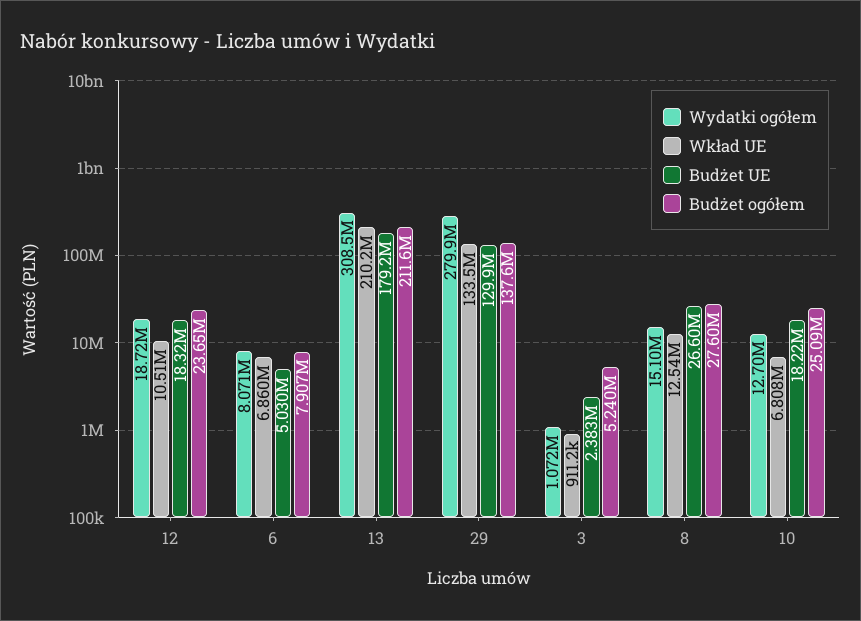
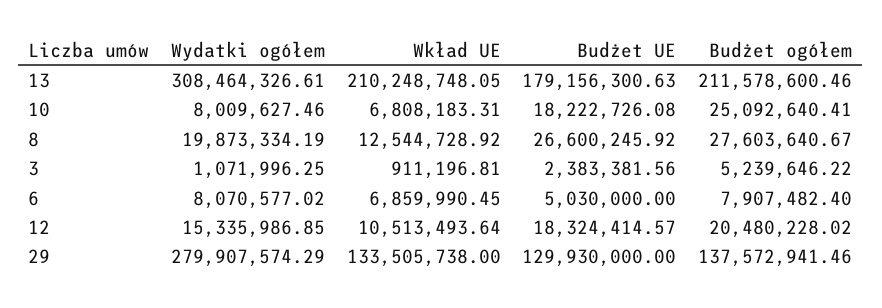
  {
    "Wydatki ogółem": {
-     "12": 18720000,
+     "12": 15335986.85,
      "6": 8070577.02,
      "13": 308464326.61,
      "29": 279907574.29,
      "3": 1071996.25,
-     "8": 15100000,
+     "8": 19873334.19,
-     "10": 12700000
+     "10": 8009627.46
    },
    "Wkład UE": {
      "12": 10513493.64,
      "6": 6859990.45,
      "13": 210248748.05,
      "29": 133505738,
      "3": 911196.81,
      "8": 12544728.92,
      "10": 6808183.31
    },
    "Budżet UE": {
      "12": 18324414.57,
      "6": 5030000,
      "13": 179156300.63,
      "29": 129930000,
      "3": 2383381.56,
      "8": 26600245.92,
      "10": 18222726.08
    },
    "Budżet ogółem": {
-     "12": 23650000,
+     "12": 20480228.02,
      "6": 7907482.4,
      "13": 211578600.46,
      "29": 137572941.46,
      "3": 5239646.22,
      "8": 27603640.67,
      "10": 25092640.41
    }
  }

